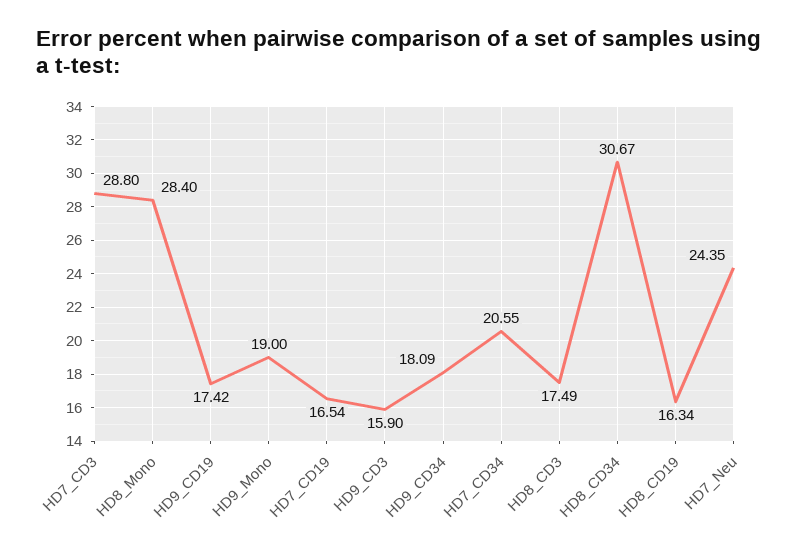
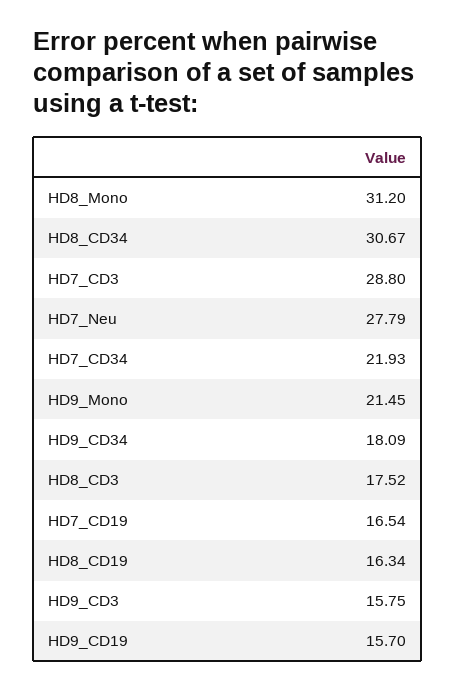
  {
    "HD7_CD3": 28.8,
-   "HD8_Mono": 28.4,
+   "HD8_Mono": 31.2,
-   "HD9_CD19": 17.42,
+   "HD9_CD19": 15.7,
-   "HD9_Mono": 19,
+   "HD9_Mono": 21.45,
    "HD7_CD19": 16.54,
-   "HD9_CD3": 15.9,
+   "HD9_CD3": 15.75,
    "HD9_CD34": 18.09,
-   "HD7_CD34": 20.55,
+   "HD7_CD34": 21.93,
-   "HD8_CD3": 17.49,
+   "HD8_CD3": 17.52,
    "HD8_CD34": 30.67,
    "HD8_CD19": 16.34,
-   "HD7_Neu": 24.35
+   "HD7_Neu": 27.79
  }

